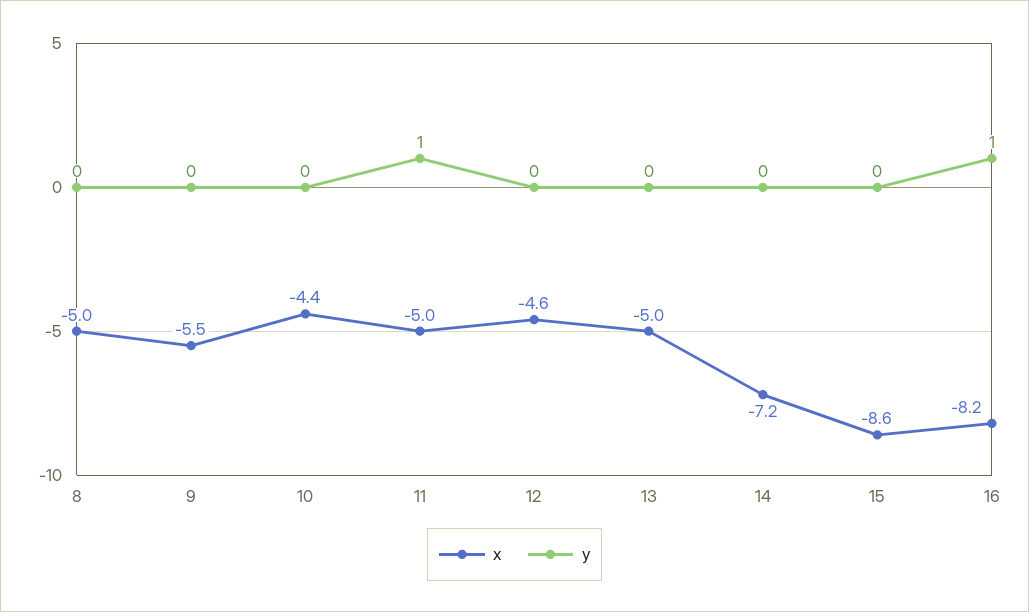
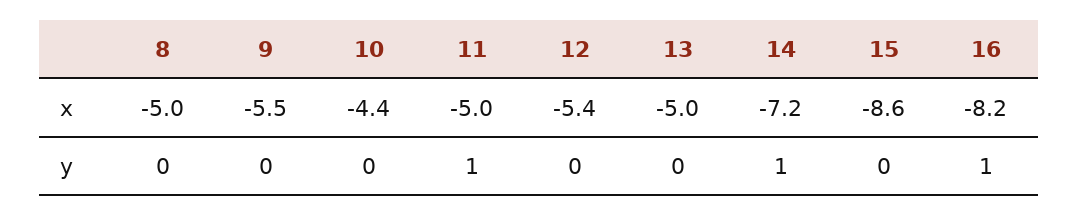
  {
    "x": {
      "8": -5,
      "9": -5.5,
      "10": -4.4,
      "11": -5,
-     "12": -4.6,
+     "12": -5.4,
      "13": -5,
      "14": -7.2,
      "15": -8.6,
      "16": -8.2
    },
    "y": {
      "8": 0,
      "9": 0,
      "10": 0,
      "11": 1,
      "12": 0,
      "13": 0,
-     "14": 0,
+     "14": 1,
      "15": 0,
      "16": 1
    }
  }

